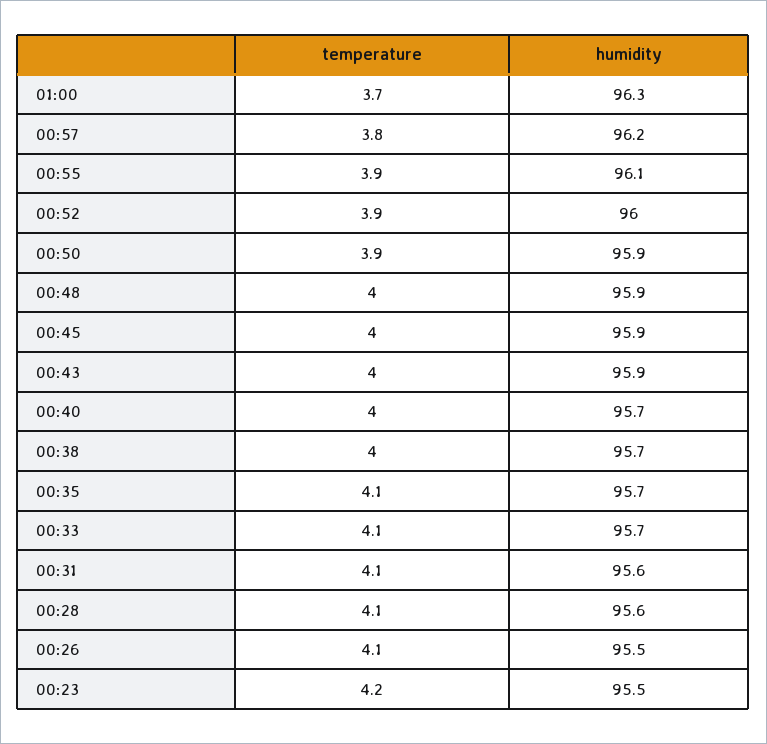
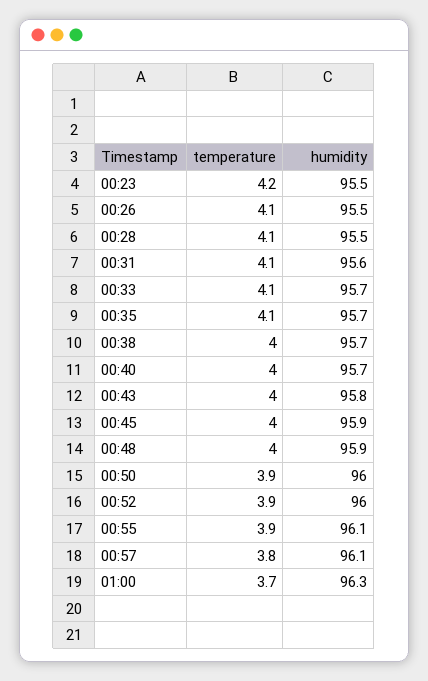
  {
    "temperature": {
      "01:00": 3.7,
      "00:57": 3.8,
      "00:55": 3.9,
      "00:52": 3.9,
      "00:50": 3.9,
      "00:48": 4,
      "00:45": 4,
      "00:43": 4,
      "00:40": 4,
      "00:38": 4,
      "00:35": 4.1,
      "00:33": 4.1,
      "00:31": 4.1,
      "00:28": 4.1,
      "00:26": 4.1,
      "00:23": 4.2
    },
    "humidity": {
      "01:00": 96.3,
-     "00:57": 96.2,
+     "00:57": 96.1,
      "00:55": 96.1,
      "00:52": 96,
-     "00:50": 95.9,
+     "00:50": 96,
      "00:48": 95.9,
      "00:45": 95.9,
-     "00:43": 95.9,
+     "00:43": 95.8,
      "00:40": 95.7,
      "00:38": 95.7,
      "00:35": 95.7,
      "00:33": 95.7,
      "00:31": 95.6,
-     "00:28": 95.6,
+     "00:28": 95.5,
      "00:26": 95.5,
      "00:23": 95.5
    }
  }

